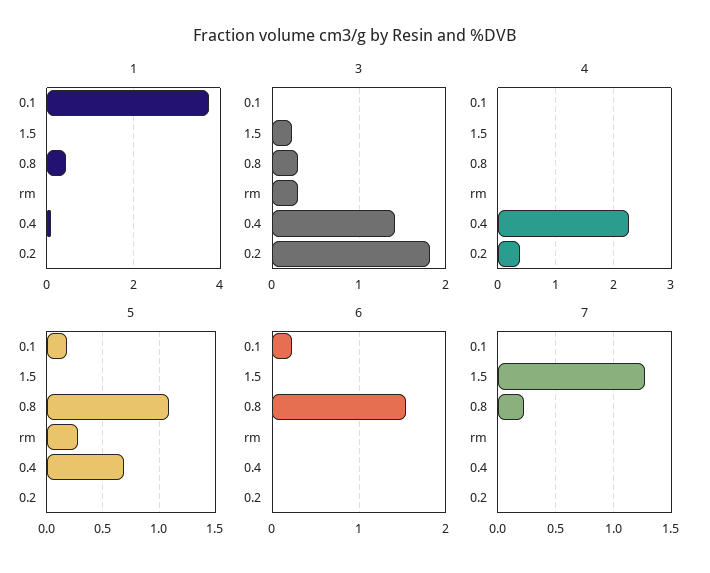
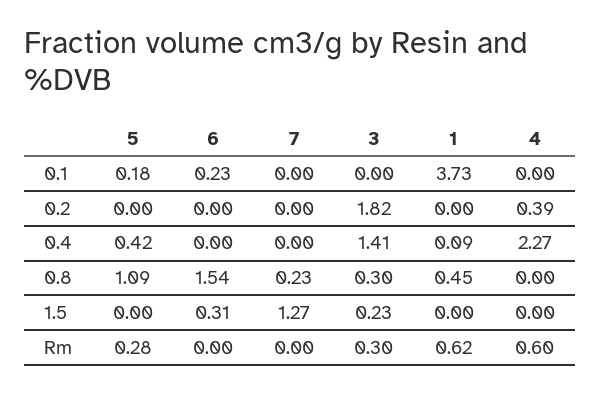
  {
    "1": {
      "0.1": 3.73,
      "1.5": 0,
      "0.8": 0.45,
-     "rm": 0,
+     "rm": 0.62,
      "0.4": 0.09,
      "0.2": 0
    },
    "3": {
      "0.1": 0,
      "1.5": 0.23,
      "0.8": 0.3,
      "rm": 0.3,
      "0.4": 1.41,
      "0.2": 1.82
    },
    "4": {
      "0.1": 0,
      "1.5": 0,
      "0.8": 0,
-     "rm": 0,
+     "rm": 0.6,
      "0.4": 2.27,
      "0.2": 0.39
    },
    "5": {
      "0.1": 0.18,
      "1.5": 0,
      "0.8": 1.09,
      "rm": 0.28,
-     "0.4": 0.7,
+     "0.4": 0.42,
      "0.2": 0
    },
    "6": {
      "0.1": 0.23,
-     "1.5": 0,
+     "1.5": 0.31,
      "0.8": 1.54,
      "rm": 0,
      "0.4": 0,
      "0.2": 0
    },
    "7": {
      "0.1": 0,
      "1.5": 1.27,
      "0.8": 0.23,
      "rm": 0,
      "0.4": 0,
      "0.2": 0
    }
  }

